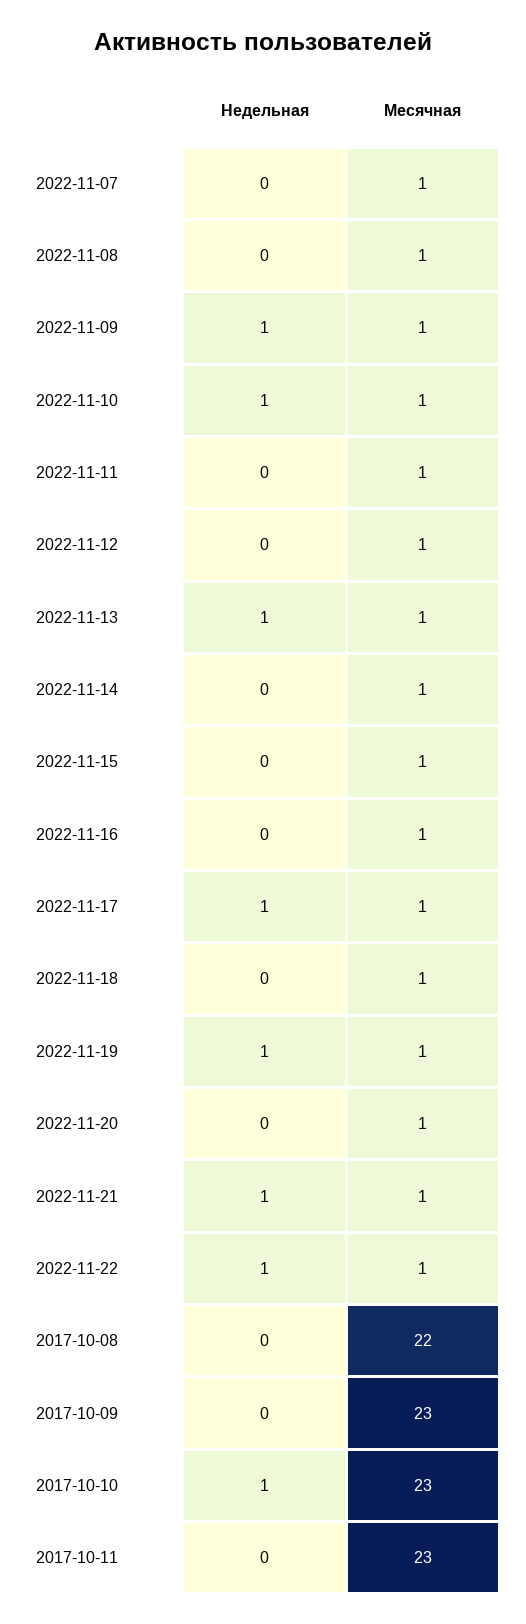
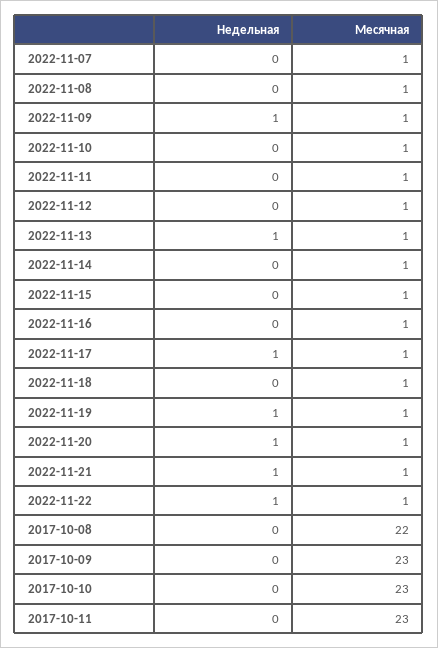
  {
    "Недельная": {
      "2022-11-07": 0,
      "2022-11-08": 0,
      "2022-11-09": 1,
-     "2022-11-10": 1,
+     "2022-11-10": 0,
      "2022-11-11": 0,
      "2022-11-12": 0,
      "2022-11-13": 1,
      "2022-11-14": 0,
      "2022-11-15": 0,
      "2022-11-16": 0,
      "2022-11-17": 1,
      "2022-11-18": 0,
      "2022-11-19": 1,
-     "2022-11-20": 0,
+     "2022-11-20": 1,
      "2022-11-21": 1,
      "2022-11-22": 1,
      "2017-10-08": 0,
      "2017-10-09": 0,
-     "2017-10-10": 1,
+     "2017-10-10": 0,
      "2017-10-11": 0
    },
    "Месячная": {
      "2022-11-07": 1,
      "2022-11-08": 1,
      "2022-11-09": 1,
      "2022-11-10": 1,
      "2022-11-11": 1,
      "2022-11-12": 1,
      "2022-11-13": 1,
      "2022-11-14": 1,
      "2022-11-15": 1,
      "2022-11-16": 1,
      "2022-11-17": 1,
      "2022-11-18": 1,
      "2022-11-19": 1,
      "2022-11-20": 1,
      "2022-11-21": 1,
      "2022-11-22": 1,
      "2017-10-08": 22,
      "2017-10-09": 23,
      "2017-10-10": 23,
      "2017-10-11": 23
    }
  }

